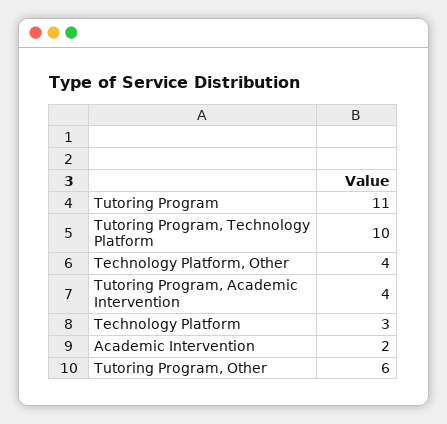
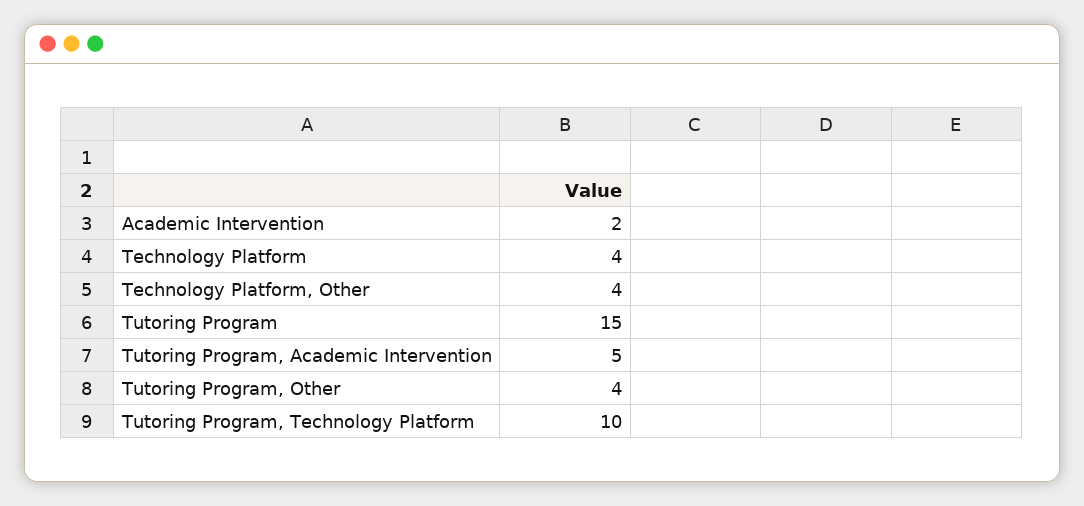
  {
-   "Tutoring Program": 11,
+   "Tutoring Program": 15,
    "Tutoring Program, Technology Platform": 10,
    "Technology Platform, Other": 4,
-   "Tutoring Program, Academic Intervention": 4,
+   "Tutoring Program, Academic Intervention": 5,
-   "Technology Platform": 3,
+   "Technology Platform": 4,
    "Academic Intervention": 2,
-   "Tutoring Program, Other": 6
+   "Tutoring Program, Other": 4
  }

